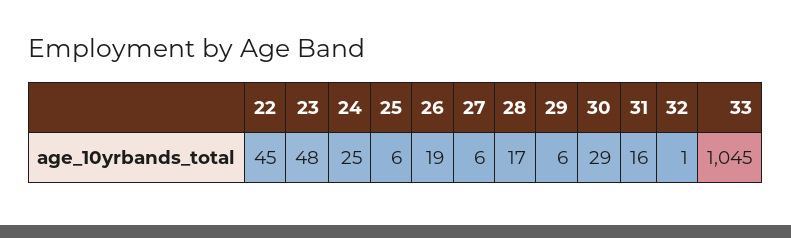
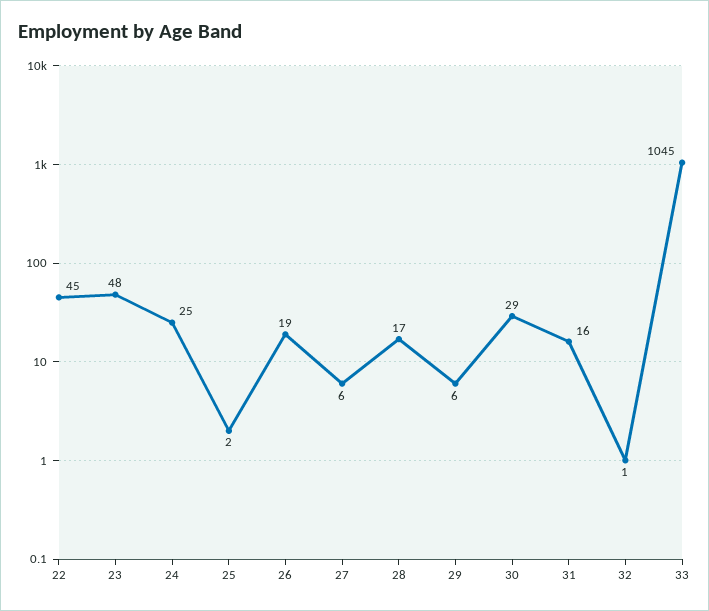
  {
    "22": 45,
    "23": 48,
    "24": 25,
-   "25": 6,
+   "25": 2,
    "26": 19,
    "27": 6,
    "28": 17,
    "29": 6,
    "30": 29,
    "31": 16,
    "32": 1,
    "33": 1045
  }

